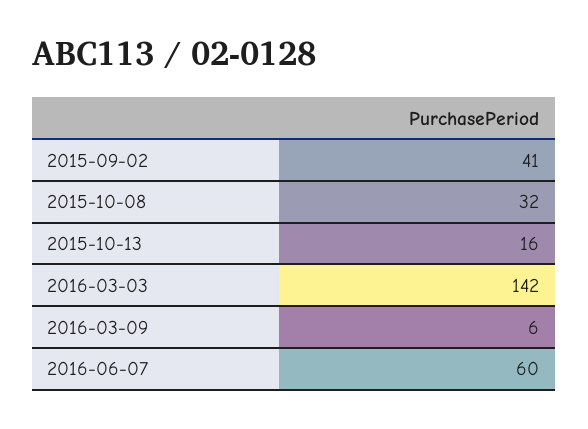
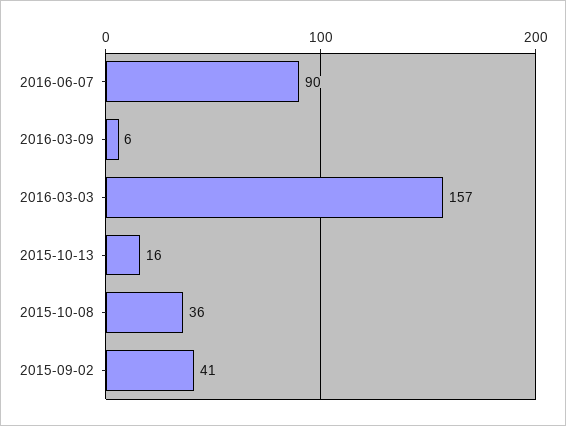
  {
    "2015-09-02": 41,
-   "2015-10-08": 32,
+   "2015-10-08": 36,
    "2015-10-13": 16,
-   "2016-03-03": 142,
+   "2016-03-03": 157,
    "2016-03-09": 6,
-   "2016-06-07": 60
+   "2016-06-07": 90
  }

